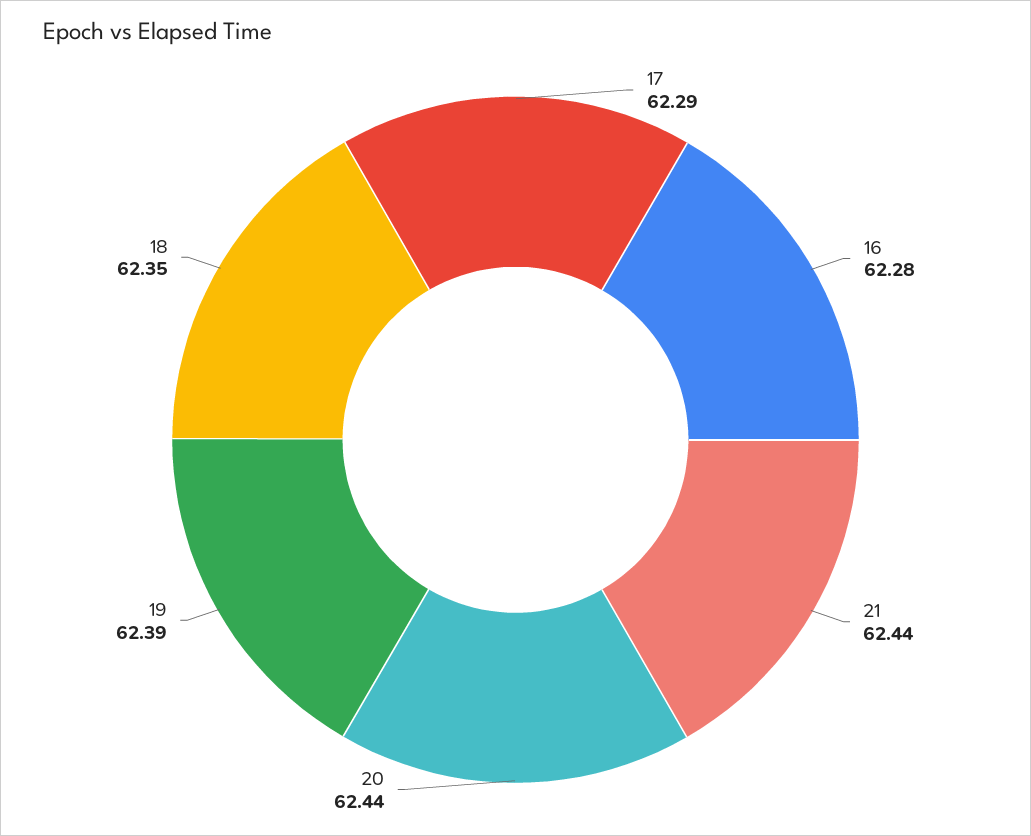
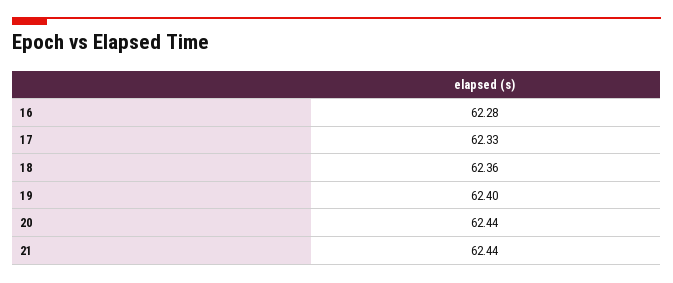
  {
-   "17": 62.29,
+   "17": 62.33,
    "16": 62.28,
    "21": 62.44,
    "20": 62.44,
-   "19": 62.39,
+   "19": 62.4,
-   "18": 62.35
+   "18": 62.36
  }

